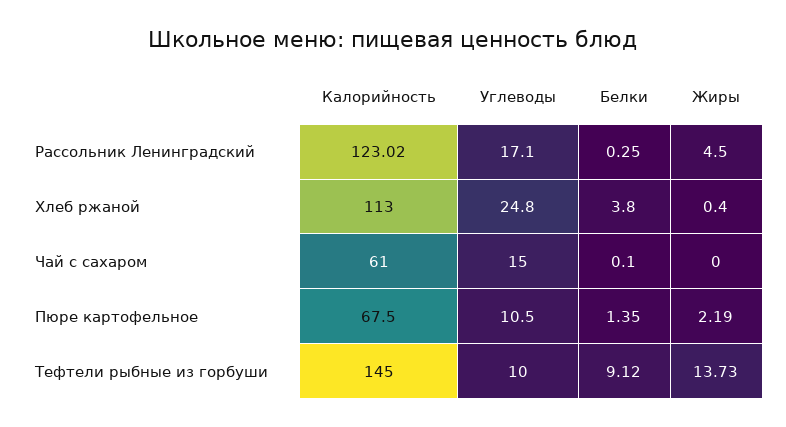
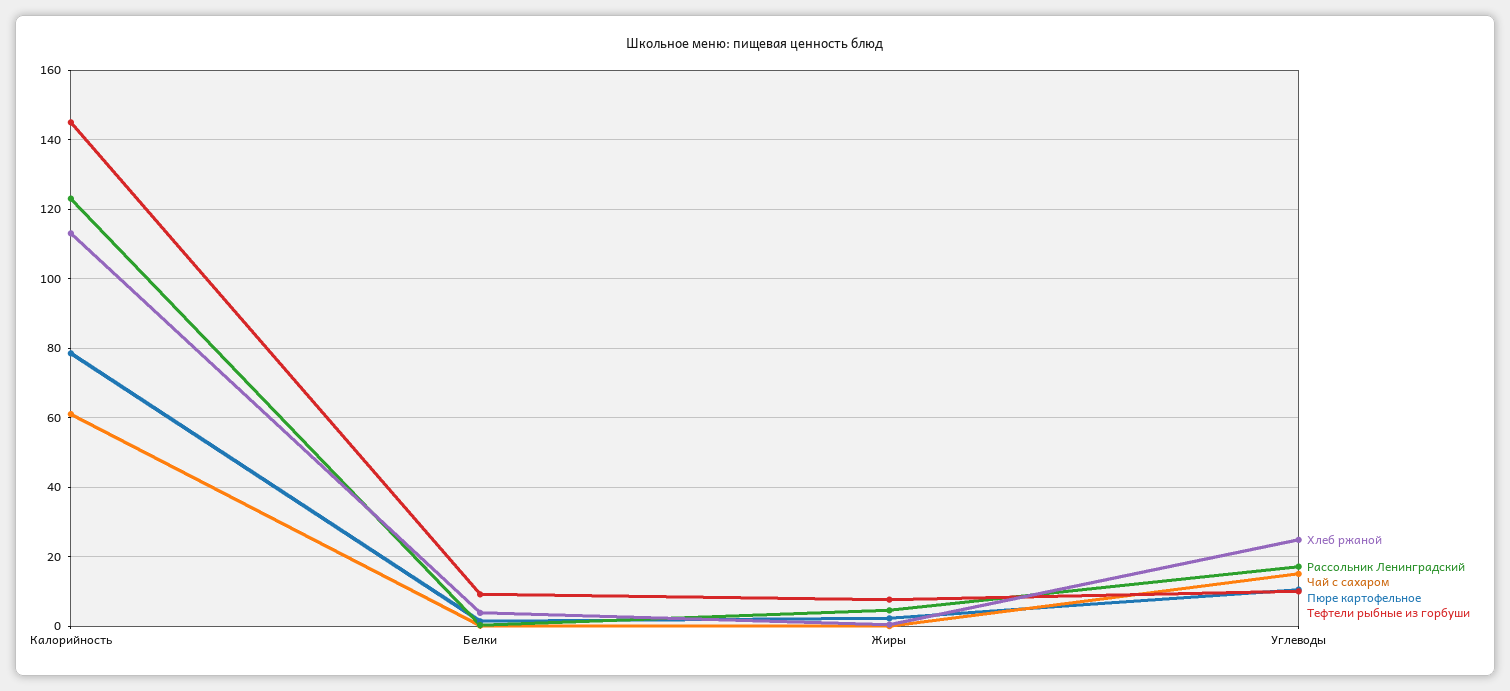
  {
    "Рассольник Ленинградский": {
      "Калорийность": 123.02,
      "Углеводы": 17.1,
      "Белки": 0.25,
      "Жиры": 4.5
    },
    "Хлеб ржаной": {
      "Калорийность": 113,
      "Углеводы": 24.8,
      "Белки": 3.8,
      "Жиры": 0.4
    },
    "Чай с сахаром": {
      "Калорийность": 61,
      "Углеводы": 15,
      "Белки": 0.1,
      "Жиры": 0
    },
    "Пюре картофельное": {
-     "Калорийность": 67.5,
+     "Калорийность": 78,
      "Углеводы": 10.5,
      "Белки": 1.35,
      "Жиры": 2.19
    },
    "Тефтели рыбные из горбуши": {
      "Калорийность": 145,
      "Углеводы": 10,
      "Белки": 9.12,
-     "Жиры": 13.73
+     "Жиры": 8
    }
  }

